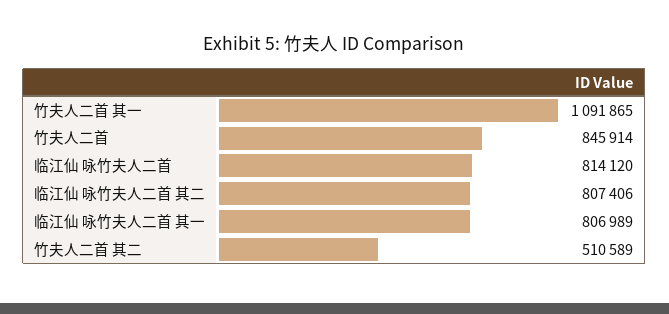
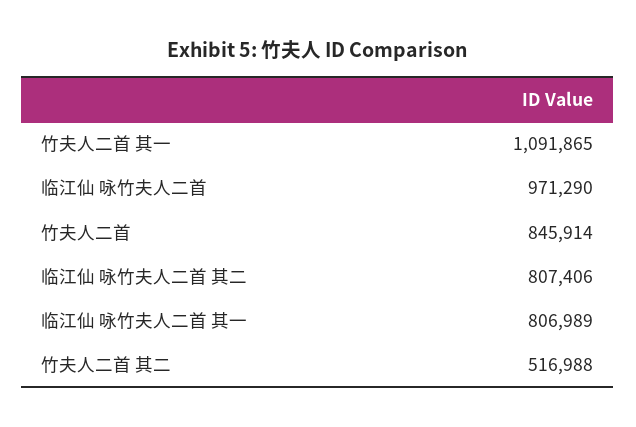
  {
    "竹夫人二首 其一": 1091865,
    "竹夫人二首": 845914,
-   "临江仙 咏竹夫人二首": 814120,
+   "临江仙 咏竹夫人二首": 971290,
    "临江仙 咏竹夫人二首 其二": 807406,
    "临江仙 咏竹夫人二首 其一": 806989,
-   "竹夫人二首 其二": 510589
+   "竹夫人二首 其二": 516988
  }

